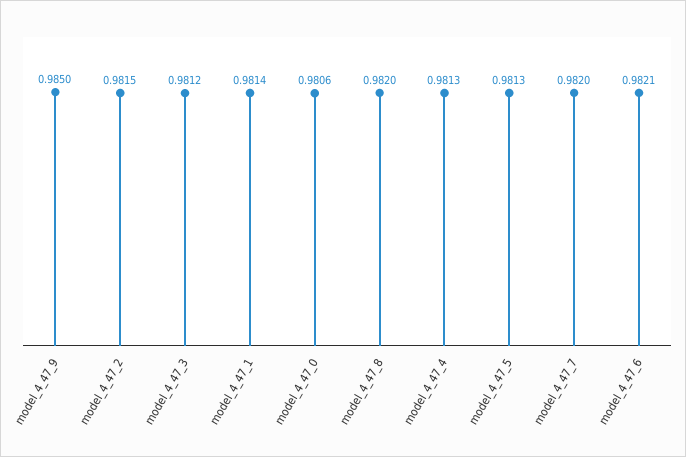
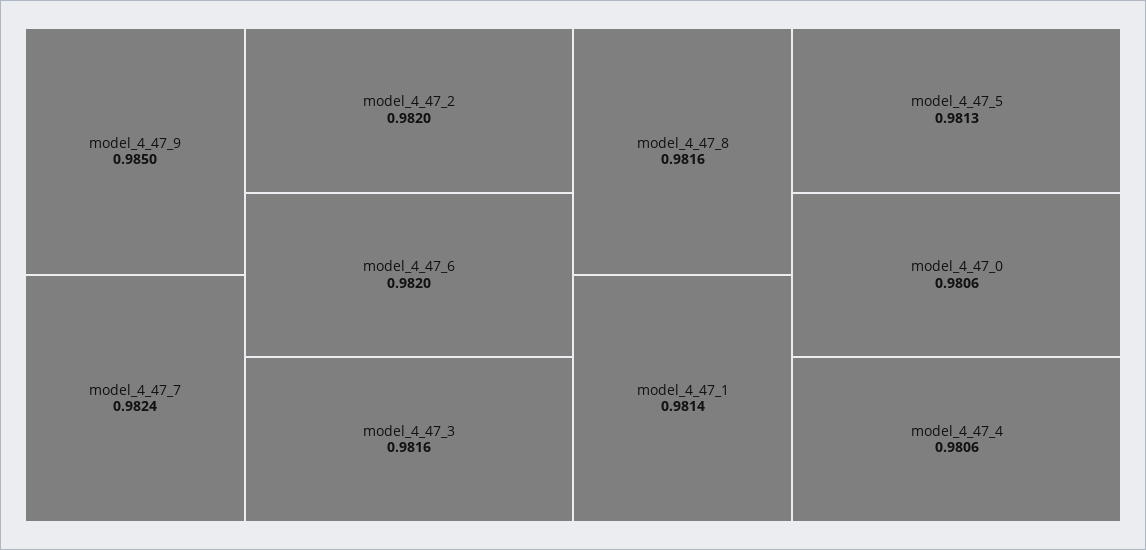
  {
    "model_4_47_9": 0.985,
-   "model_4_47_2": 0.9815,
+   "model_4_47_2": 0.982,
-   "model_4_47_3": 0.9812,
+   "model_4_47_3": 0.9816,
    "model_4_47_1": 0.9814,
    "model_4_47_0": 0.9806,
-   "model_4_47_8": 0.982,
+   "model_4_47_8": 0.9816,
-   "model_4_47_4": 0.9813,
+   "model_4_47_4": 0.9806,
    "model_4_47_5": 0.9813,
-   "model_4_47_7": 0.982,
+   "model_4_47_7": 0.9824,
-   "model_4_47_6": 0.9821
+   "model_4_47_6": 0.982
  }

